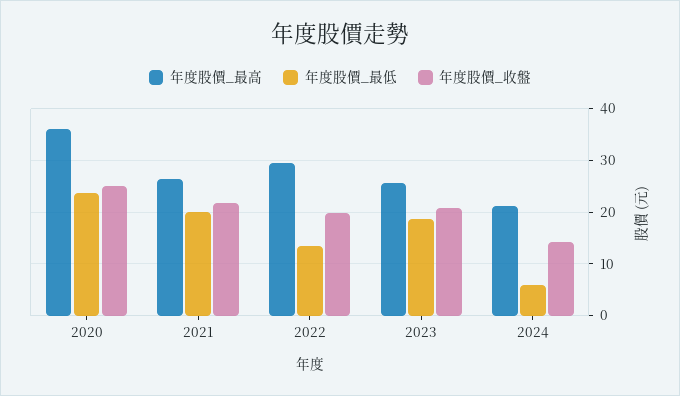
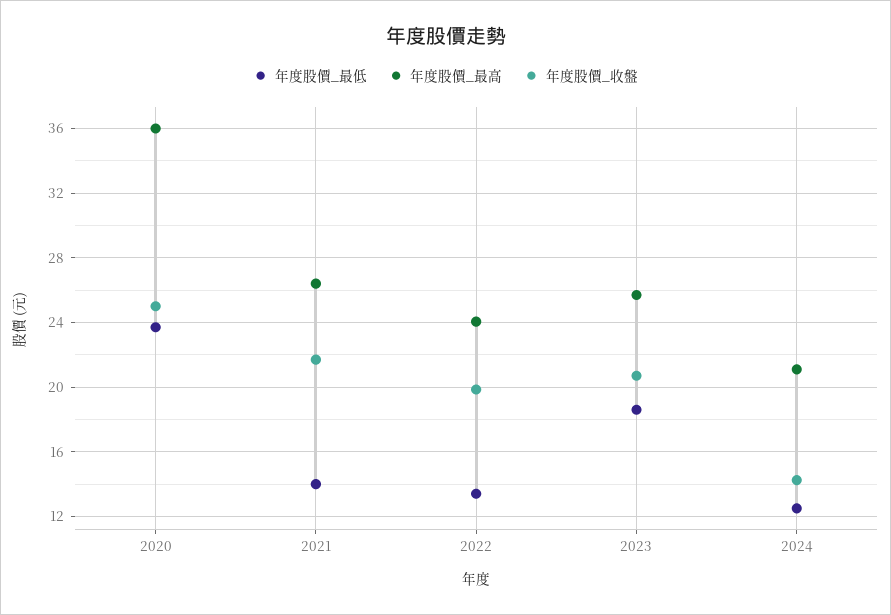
  {
    "年度股價_最高": {
      "2020": 36,
      "2021": 26.5,
-     "2022": 30,
+     "2022": 24,
      "2023": 25.5,
      "2024": 21
    },
    "年度股價_最低": {
      "2020": 23.5,
-     "2021": 20,
+     "2021": 14,
      "2022": 13.5,
      "2023": 18.5,
-     "2024": 6
+     "2024": 12.5
    },
    "年度股價_收盤": {
      "2020": 25,
      "2021": 21.5,
      "2022": 20,
      "2023": 20.5,
      "2024": 14.5
    }
  }

